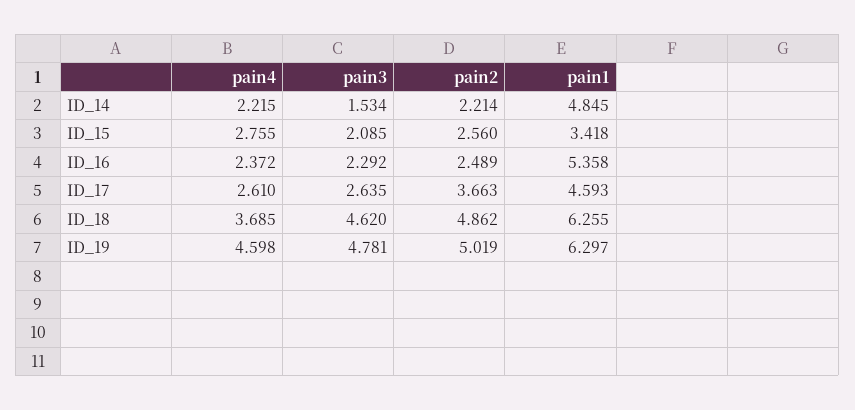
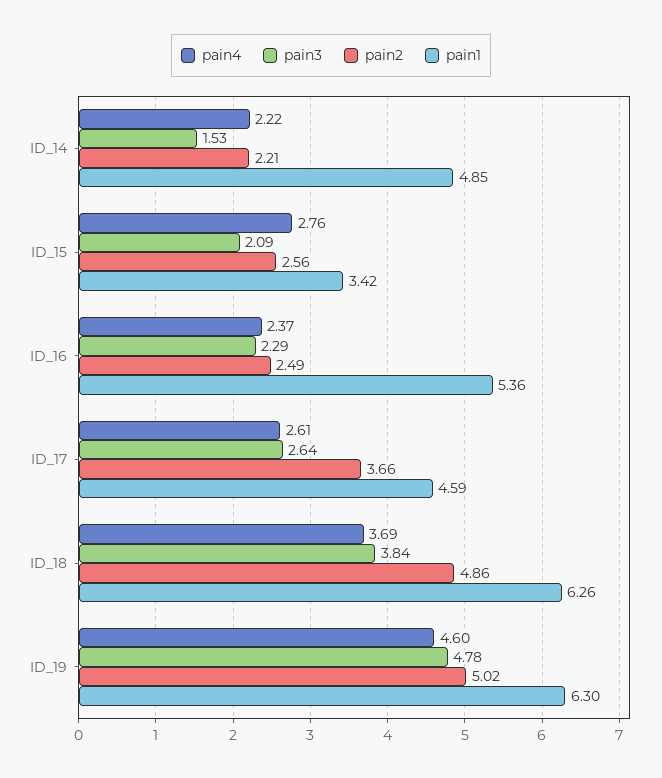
  {
    "pain4": {
      "ID_14": 2.215,
      "ID_15": 2.755,
      "ID_16": 2.372,
      "ID_17": 2.61,
      "ID_18": 3.685,
      "ID_19": 4.598
    },
    "pain3": {
      "ID_14": 1.534,
      "ID_15": 2.085,
      "ID_16": 2.292,
      "ID_17": 2.635,
-     "ID_18": 4.62,
+     "ID_18": 3.84,
      "ID_19": 4.781
    },
    "pain2": {
      "ID_14": 2.214,
      "ID_15": 2.56,
      "ID_16": 2.489,
      "ID_17": 3.663,
      "ID_18": 4.862,
      "ID_19": 5.019
    },
    "pain1": {
      "ID_14": 4.845,
      "ID_15": 3.418,
      "ID_16": 5.358,
      "ID_17": 4.593,
      "ID_18": 6.255,
      "ID_19": 6.297
    }
  }

